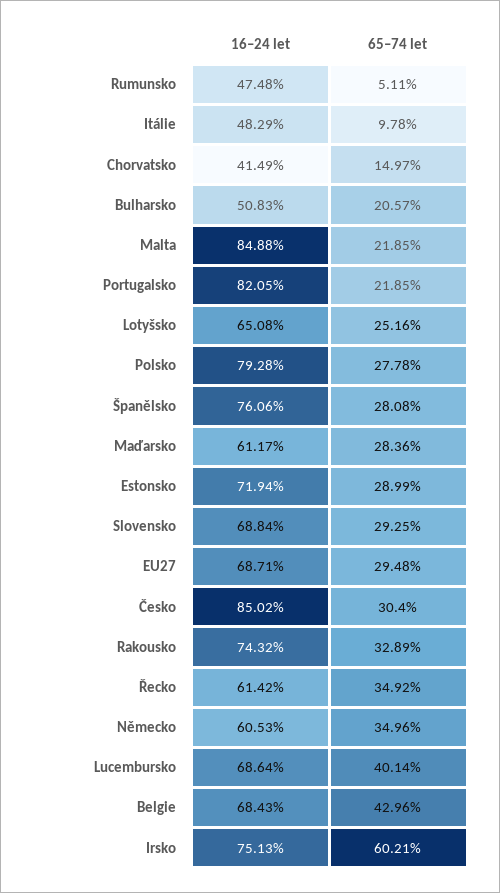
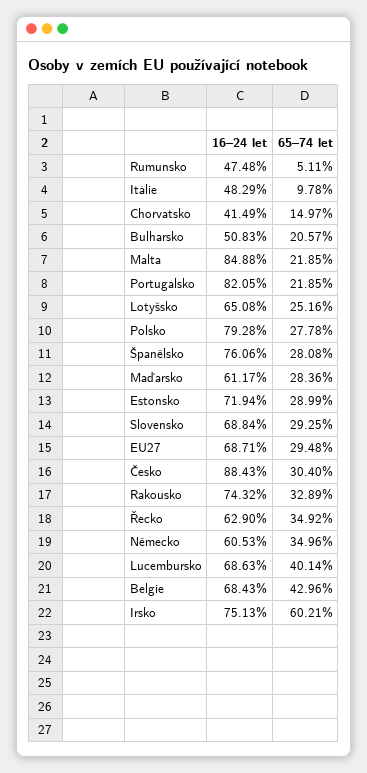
  {
    "16–24 let": {
      "Rumunsko": 47.48,
      "Itálie": 48.29,
      "Chorvatsko": 41.49,
      "Bulharsko": 50.83,
      "Malta": 84.88,
      "Portugalsko": 82.05,
      "Lotyšsko": 65.08,
      "Polsko": 79.28,
      "Španělsko": 76.06,
      "Maďarsko": 61.17,
      "Estonsko": 71.94,
      "Slovensko": 68.84,
      "EU27": 68.71,
-     "Česko": 85.02,
+     "Česko": 88.43,
      "Rakousko": 74.32,
-     "Řecko": 61.42,
+     "Řecko": 62.9,
      "Německo": 60.53,
-     "Lucembursko": 68.64,
+     "Lucembursko": 68.63,
      "Belgie": 68.43,
      "Irsko": 75.13
    },
    "65–74 let": {
      "Rumunsko": 5.11,
      "Itálie": 9.78,
      "Chorvatsko": 14.97,
      "Bulharsko": 20.57,
      "Malta": 21.85,
      "Portugalsko": 21.85,
      "Lotyšsko": 25.16,
      "Polsko": 27.78,
      "Španělsko": 28.08,
      "Maďarsko": 28.36,
      "Estonsko": 28.99,
      "Slovensko": 29.25,
      "EU27": 29.48,
      "Česko": 30.4,
      "Rakousko": 32.89,
      "Řecko": 34.92,
      "Německo": 34.96,
      "Lucembursko": 40.14,
      "Belgie": 42.96,
      "Irsko": 60.21
    }
  }

